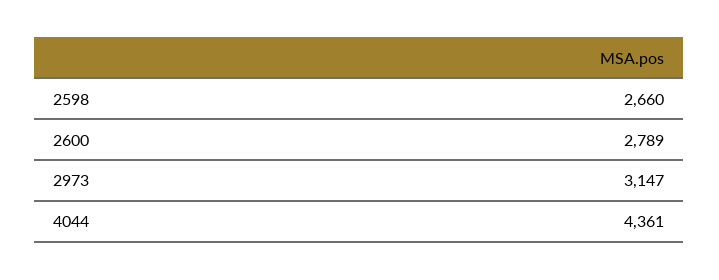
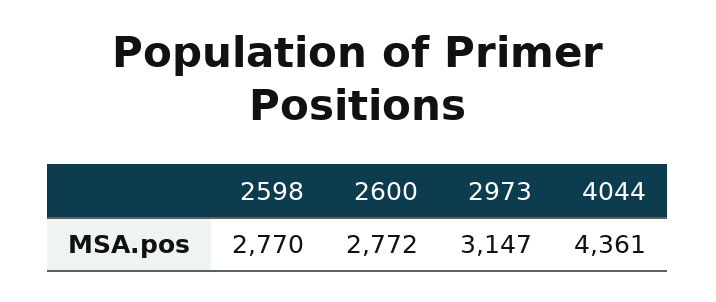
  {
-   "2598": 2660,
+   "2598": 2770,
-   "2600": 2789,
+   "2600": 2772,
    "2973": 3147,
    "4044": 4361
  }

